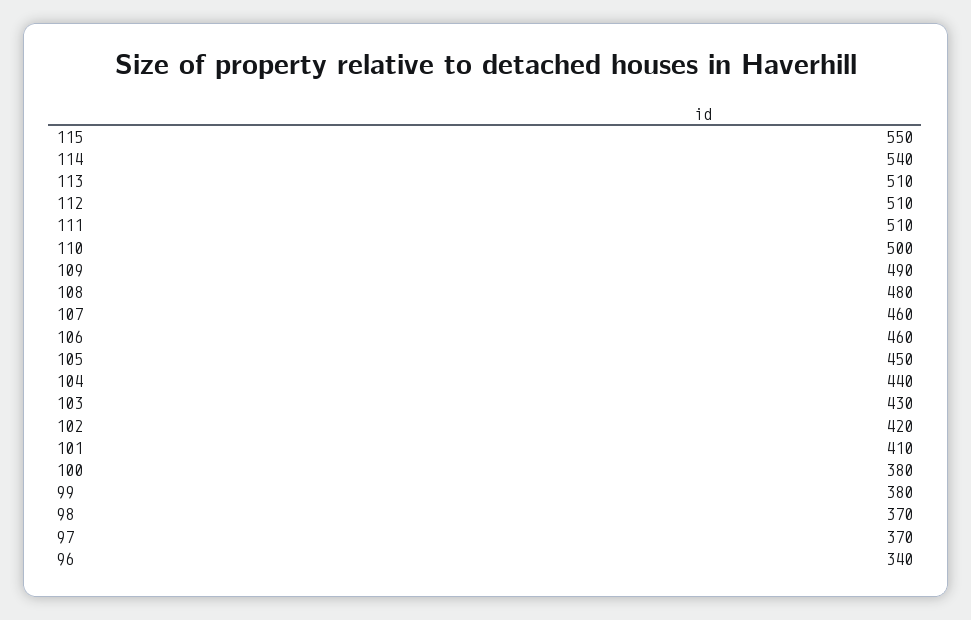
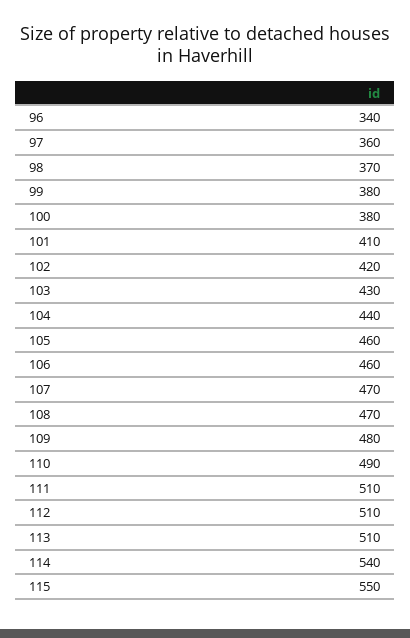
  {
    "115": 550,
    "114": 540,
    "113": 510,
    "112": 510,
    "111": 510,
-   "110": 500,
+   "110": 490,
-   "109": 490,
+   "109": 480,
-   "108": 480,
+   "108": 470,
-   "107": 460,
+   "107": 470,
    "106": 460,
-   "105": 450,
+   "105": 460,
    "104": 440,
    "103": 430,
    "102": 420,
    "101": 410,
    "100": 380,
    "99": 380,
    "98": 370,
-   "97": 370,
+   "97": 360,
    "96": 340
  }

